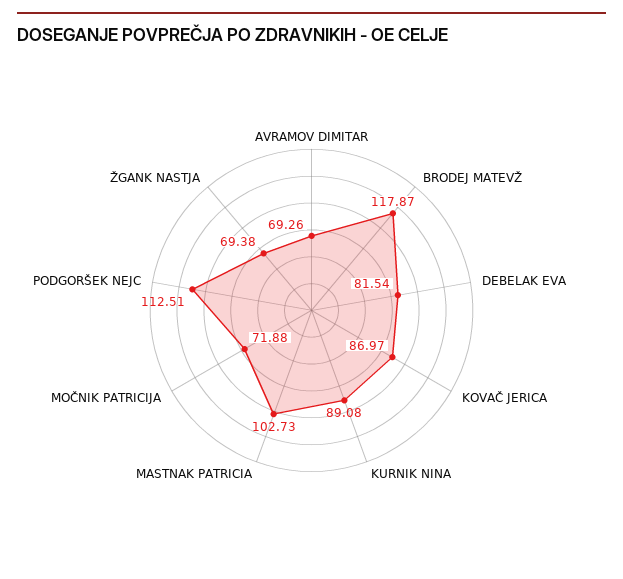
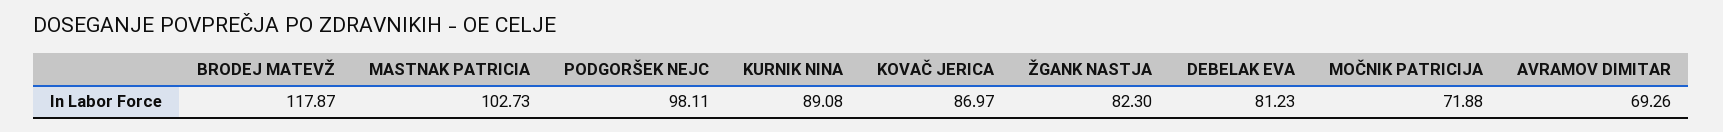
  {
    "AVRAMOV DIMITAR": 69.26,
    "BRODEJ MATEVŽ": 117.87,
-   "DEBELAK EVA": 81.54,
+   "DEBELAK EVA": 81.23,
    "KOVAČ JERICA": 86.97,
    "KURNIK NINA": 89.08,
    "MASTNAK PATRICIA": 102.73,
    "MOČNIK PATRICIJA": 71.88,
-   "PODGORŠEK NEJC": 112.51,
+   "PODGORŠEK NEJC": 98.11,
-   "ŽGANK NASTJA": 69.38
+   "ŽGANK NASTJA": 82.3
  }

